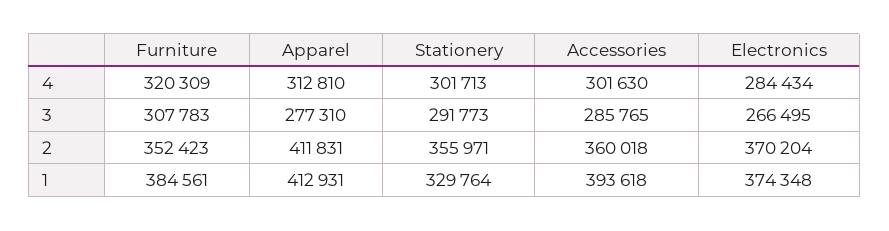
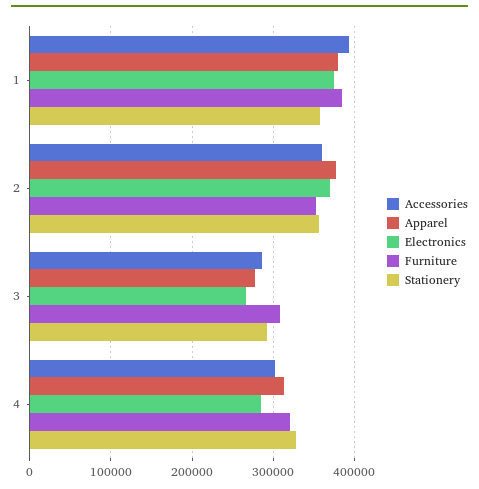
  {
    "Furniture": {
      "4": 320309,
      "3": 307783,
      "2": 352423,
      "1": 384561
    },
    "Apparel": {
      "4": 312810,
      "3": 277310,
-     "2": 411831,
+     "2": 380000,
-     "1": 412931
+     "1": 380000
    },
    "Stationery": {
-     "4": 301713,
+     "4": 330000,
      "3": 291773,
      "2": 355971,
-     "1": 329764
+     "1": 360000
    },
    "Accessories": {
      "4": 301630,
      "3": 285765,
      "2": 360018,
      "1": 393618
    },
    "Electronics": {
      "4": 284434,
      "3": 266495,
      "2": 370204,
      "1": 374348
    }
  }

